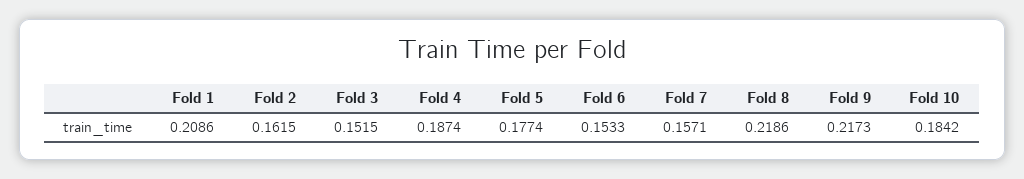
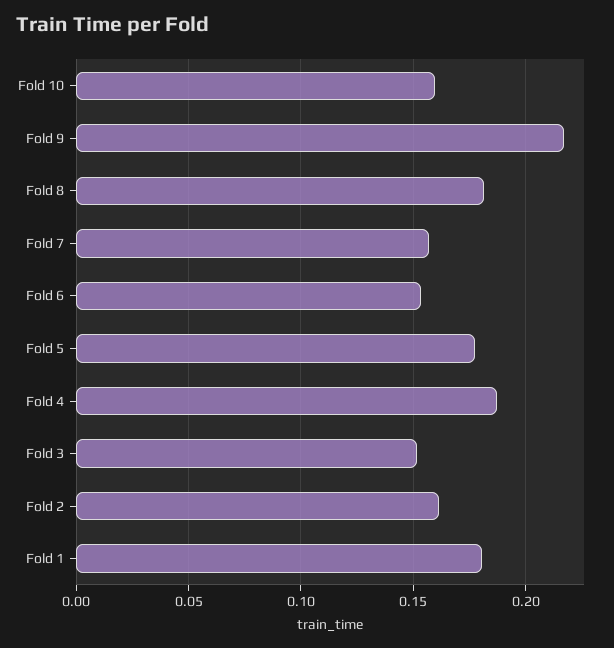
  {
-   "Fold 1": 0.2086,
+   "Fold 1": 0.18,
    "Fold 2": 0.1615,
    "Fold 3": 0.1515,
    "Fold 4": 0.1874,
    "Fold 5": 0.1774,
    "Fold 6": 0.1533,
    "Fold 7": 0.1571,
-   "Fold 8": 0.2186,
+   "Fold 8": 0.18,
    "Fold 9": 0.2173,
-   "Fold 10": 0.1842
+   "Fold 10": 0.16
  }

